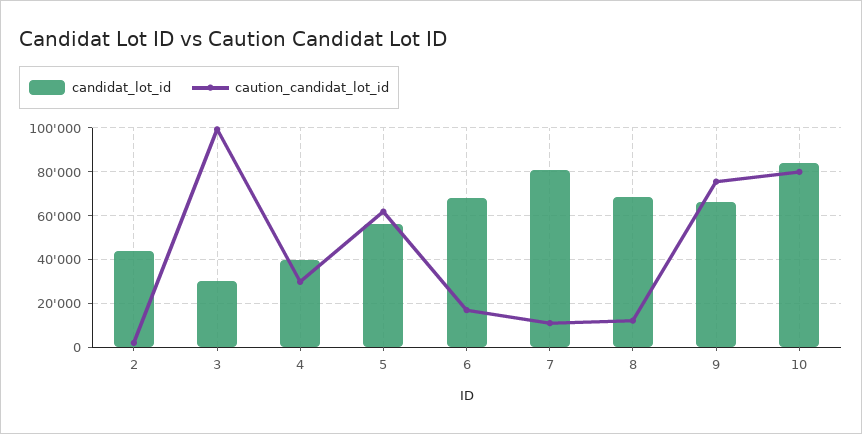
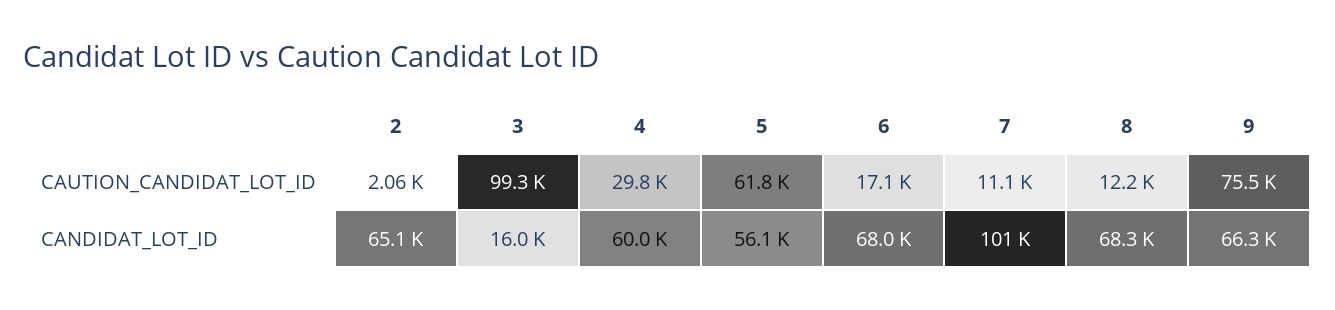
  {
    "candidat_lot_id": {
-     "2": 45000,
+     "2": 65100,
-     "3": 30000,
+     "3": 16000,
-     "4": 40000,
+     "4": 60000,
      "5": 56100,
      "6": 68000,
-     "7": 80000,
+     "7": 101000,
      "8": 68300,
-     "9": 66300,
+     "9": 66300
-     "10": 85000
    },
    "caution_candidat_lot_id": {
      "2": 2060,
      "3": 99300,
      "4": 29800,
      "5": 61800,
      "6": 17100,
      "7": 11100,
      "8": 12200,
-     "9": 75500,
+     "9": 75500
-     "10": 80000
    }
  }

